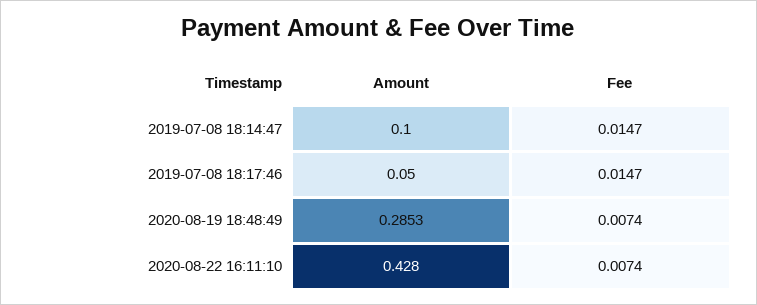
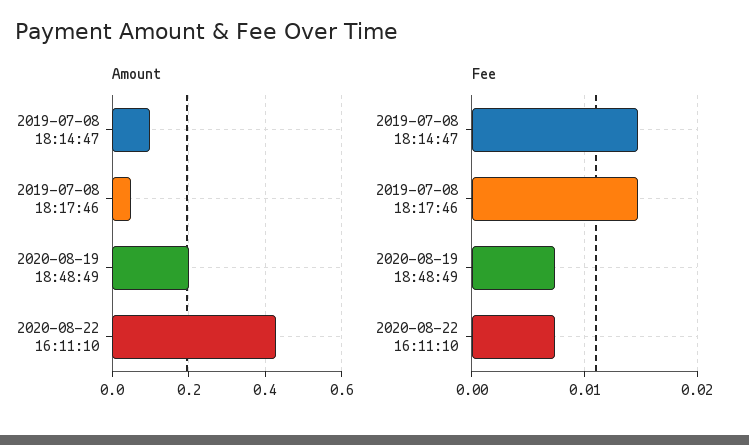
  {
    "Amount": {
      "2019-07-08 18:14:47": 0.1,
      "2019-07-08 18:17:46": 0.05,
-     "2020-08-19 18:48:49": 0.2853,
+     "2020-08-19 18:48:49": 0.2,
      "2020-08-22 16:11:10": 0.428
    },
    "Fee": {
      "2019-07-08 18:14:47": 0.0147,
      "2019-07-08 18:17:46": 0.0147,
      "2020-08-19 18:48:49": 0.0074,
      "2020-08-22 16:11:10": 0.0074
    }
  }

